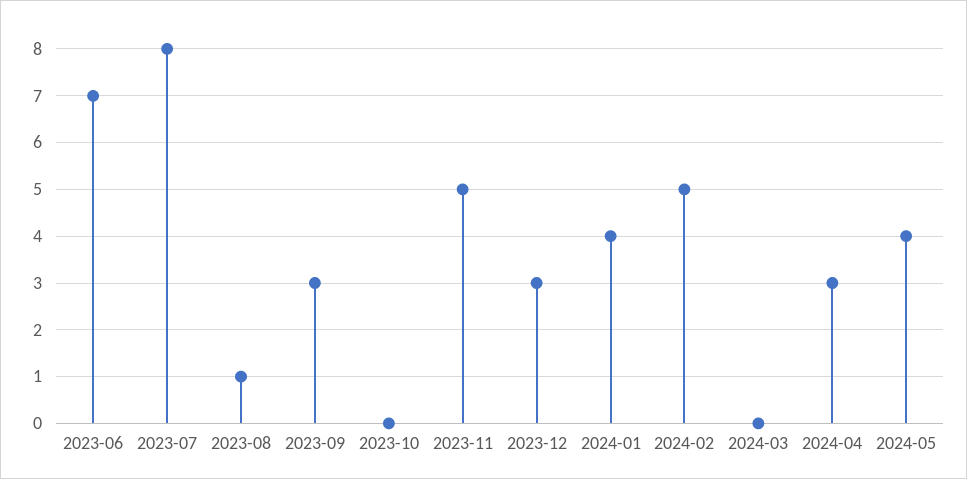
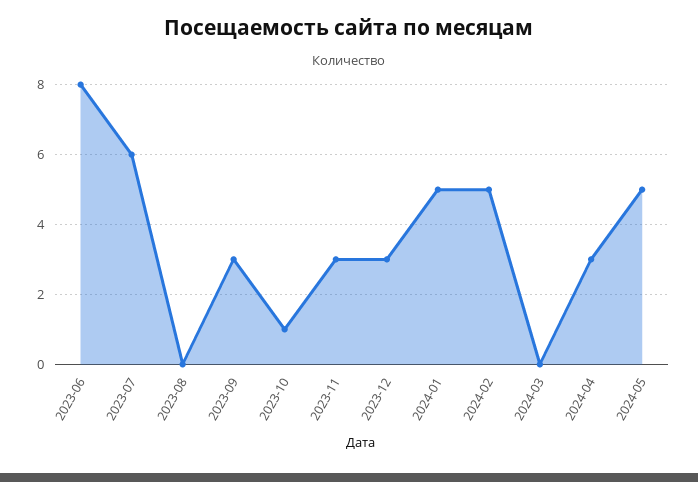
  {
-   "2023-06": 7,
+   "2023-06": 8,
-   "2023-07": 8,
+   "2023-07": 6,
-   "2023-08": 1,
+   "2023-08": 0,
    "2023-09": 3,
-   "2023-10": 0,
+   "2023-10": 1,
-   "2023-11": 5,
+   "2023-11": 3,
    "2023-12": 3,
-   "2024-01": 4,
+   "2024-01": 5,
    "2024-02": 5,
    "2024-03": 0,
    "2024-04": 3,
-   "2024-05": 4
+   "2024-05": 5
  }

